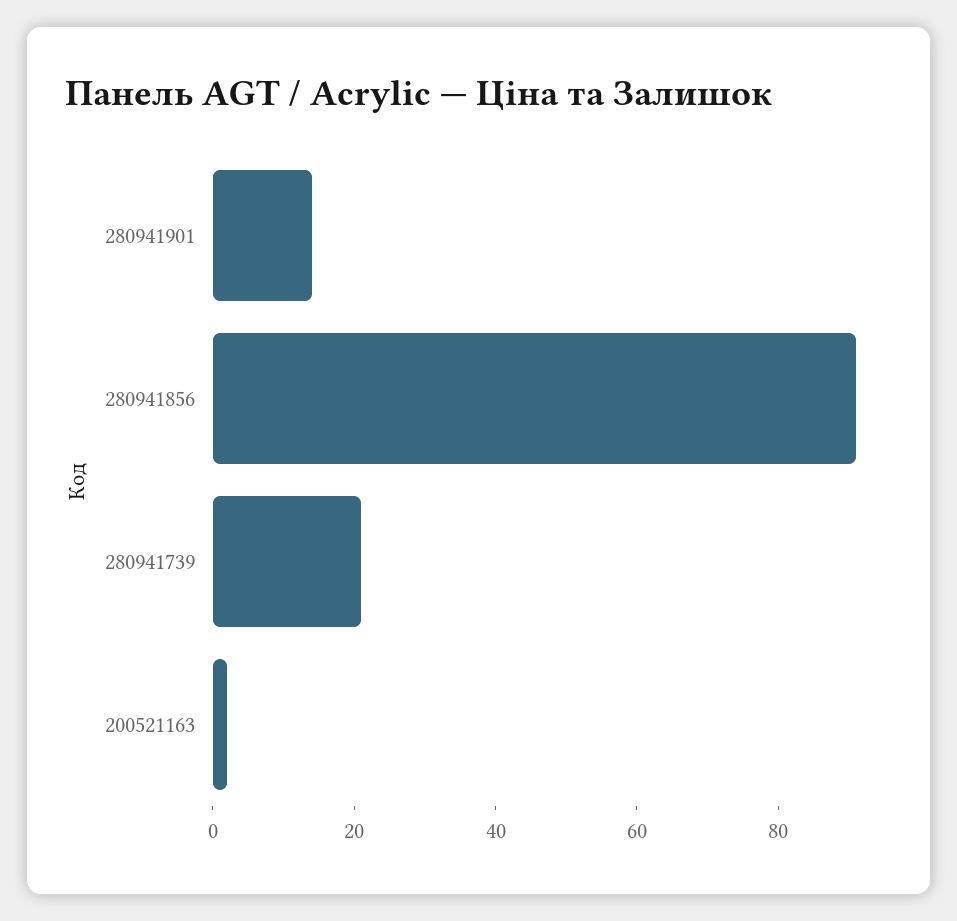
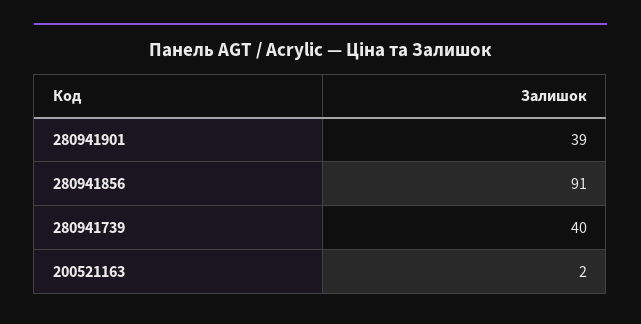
  {
-   "280941901": 15,
+   "280941901": 39,
    "280941856": 91,
-   "280941739": 20,
+   "280941739": 40,
    "200521163": 2
  }

